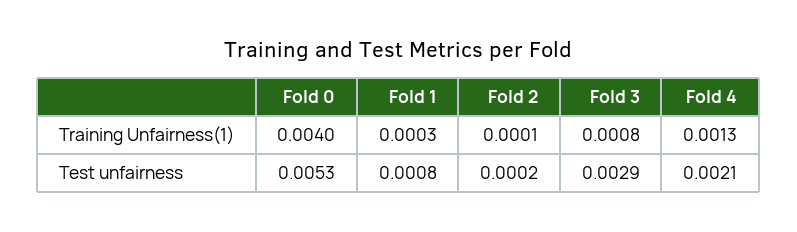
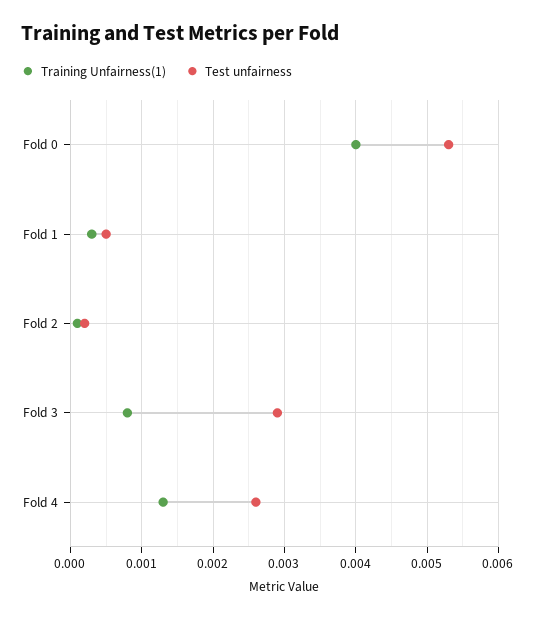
  {
    "Training Unfairness(1)": {
      "Fold 0": 0.004,
      "Fold 1": 0.0003,
      "Fold 2": 0.0001,
      "Fold 3": 0.0008,
      "Fold 4": 0.0013
    },
    "Test unfairness": {
      "Fold 0": 0.0053,
-     "Fold 1": 0.0008,
+     "Fold 1": 0.0005,
      "Fold 2": 0.0002,
      "Fold 3": 0.0029,
-     "Fold 4": 0.0021
+     "Fold 4": 0.0026
    }
  }

